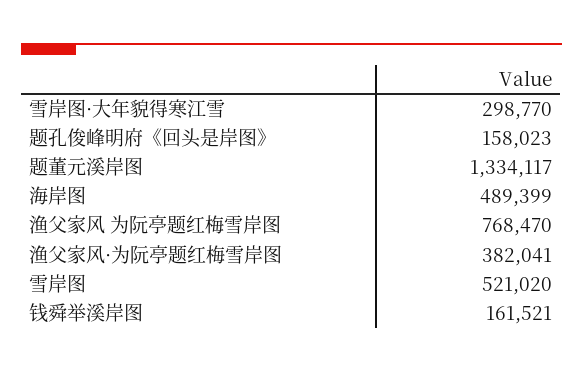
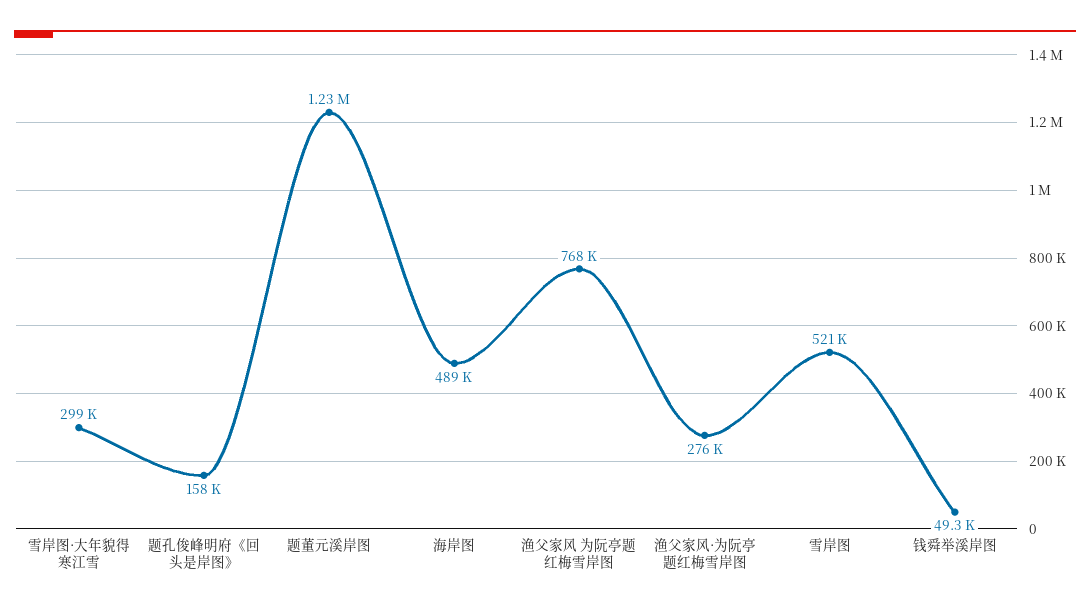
  {
    "雪岸图·大年貌得寒江雪": 298770,
    "题孔俊峰明府《回头是岸图》": 158023,
-   "题董元溪岸图": 1334117,
+   "题董元溪岸图": 1230000,
    "海岸图": 489399,
    "渔父家风 为阮亭题红梅雪岸图": 768470,
-   "渔父家风·为阮亭题红梅雪岸图": 382041,
+   "渔父家风·为阮亭题红梅雪岸图": 276000,
    "雪岸图": 521020,
-   "钱舜举溪岸图": 161521
+   "钱舜举溪岸图": 49300
  }

